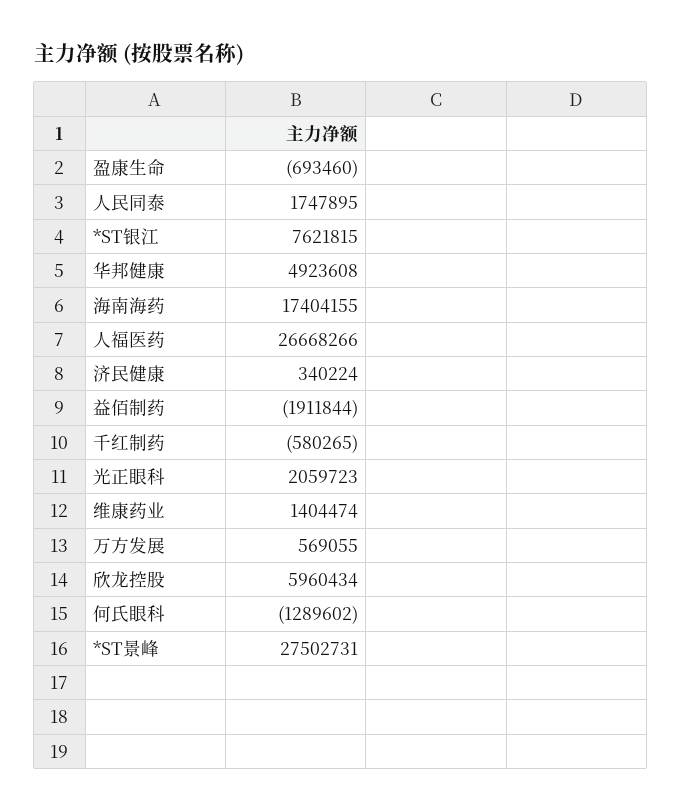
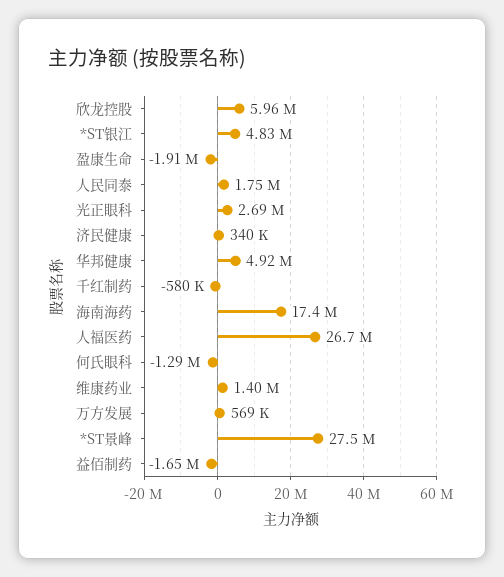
  {
-   "盈康生命": -693460,
+   "盈康生命": -1910000,
    "人民同泰": 1747895,
-   "*ST银江": 7621815,
+   "*ST银江": 4830000,
    "华邦健康": 4923608,
    "海南海药": 17404155,
    "人福医药": 26668266,
    "济民健康": 340224,
-   "益佰制药": -1911844,
+   "益佰制药": -1650000,
    "千红制药": -580265,
-   "光正眼科": 2059723,
+   "光正眼科": 2690000,
    "维康药业": 1404474,
    "万方发展": 569055,
    "欣龙控股": 5960434,
    "何氏眼科": -1289602,
    "*ST景峰": 27502731
  }

